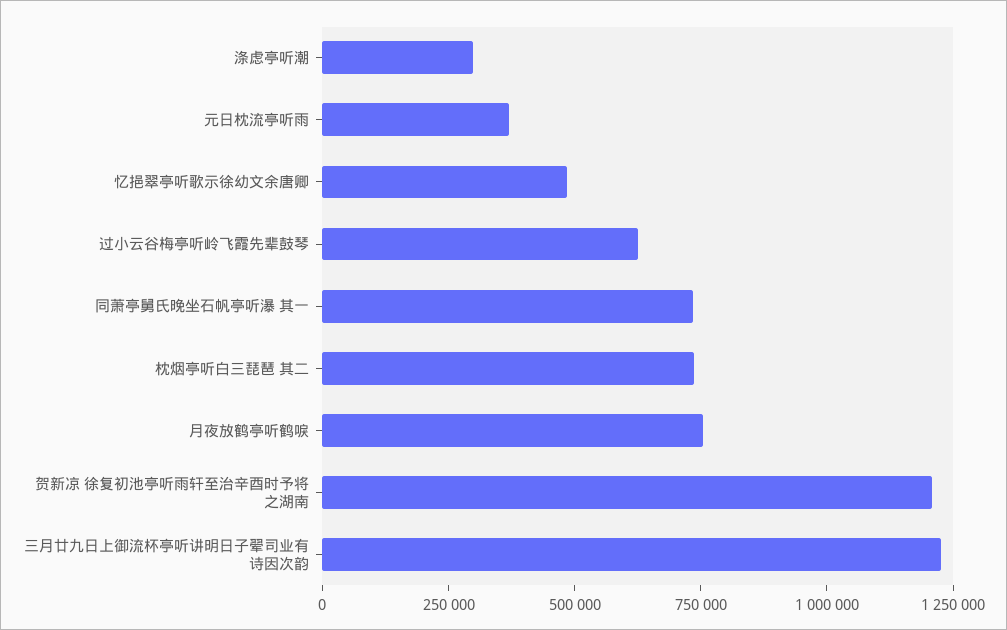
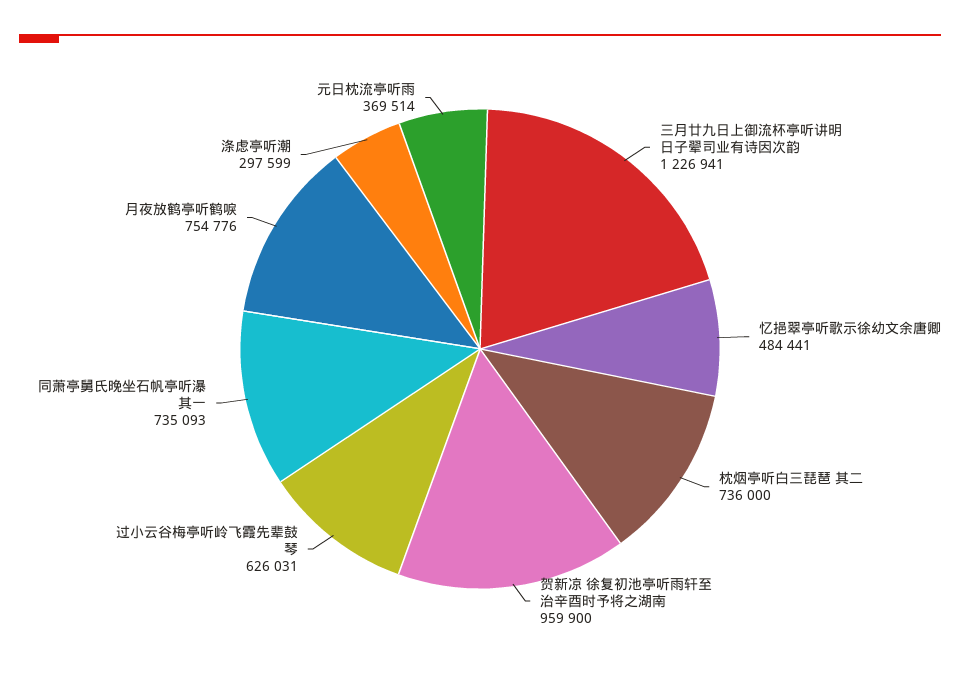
  {
    "涤虑亭听潮": 297599,
    "元日枕流亭听雨": 369514,
    "忆挹翠亭听歌示徐幼文余唐卿": 484441,
    "过小云谷梅亭听岭飞霞先辈鼓琴": 626031,
    "同萧亭舅氏晚坐石帆亭听瀑 其一": 735093,
    "枕烟亭听白三琵琶 其二": 736000,
    "月夜放鹤亭听鹤唳": 754776,
-   "贺新凉 徐复初池亭听雨轩至治辛酉时予将之湖南": 1200000,
+   "贺新凉 徐复初池亭听雨轩至治辛酉时予将之湖南": 959900,
    "三月廿九日上御流杯亭听讲明日子翚司业有诗因次韵": 1226941
  }

